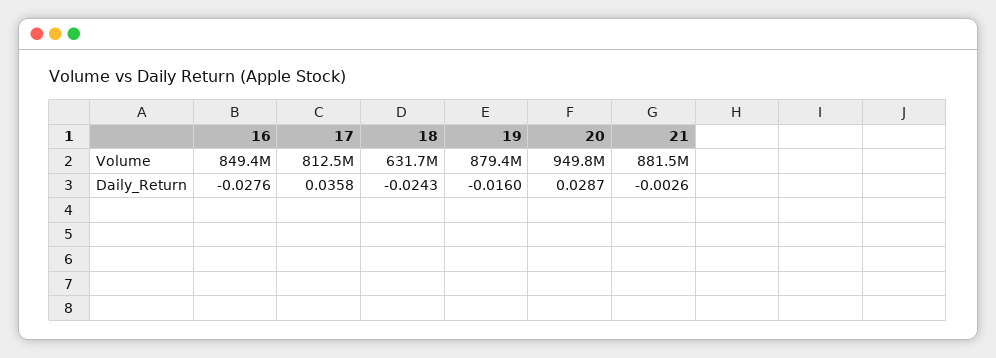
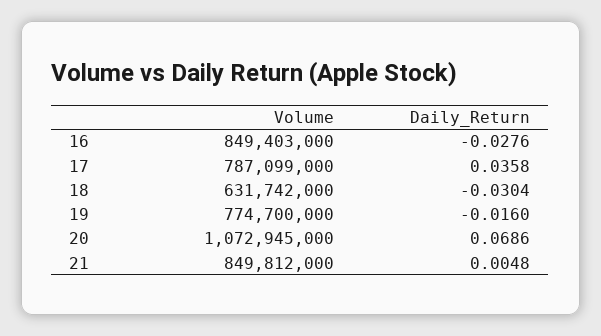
  {
    "16": {
      "Volume": 849403000,
      "Daily_Return": -0.0276
    },
    "17": {
-     "Volume": 812500000,
+     "Volume": 787099000,
      "Daily_Return": 0.0358
    },
    "18": {
      "Volume": 631742000,
-     "Daily_Return": -0.0243
+     "Daily_Return": -0.0304
    },
    "19": {
-     "Volume": 879400000,
+     "Volume": 774700000,
      "Daily_Return": -0.016
    },
    "20": {
-     "Volume": 949800000,
+     "Volume": 1072945000,
-     "Daily_Return": 0.0287
+     "Daily_Return": 0.0686
    },
    "21": {
-     "Volume": 881500000,
+     "Volume": 849812000,
-     "Daily_Return": -0.0026
+     "Daily_Return": 0.0048
    }
  }

